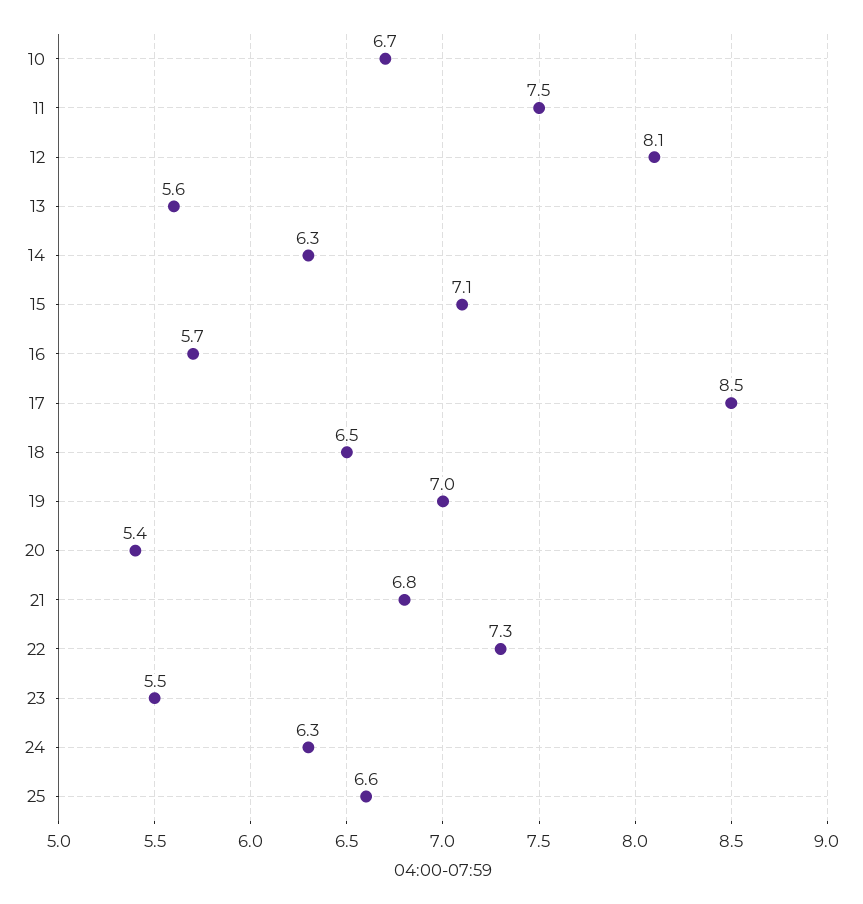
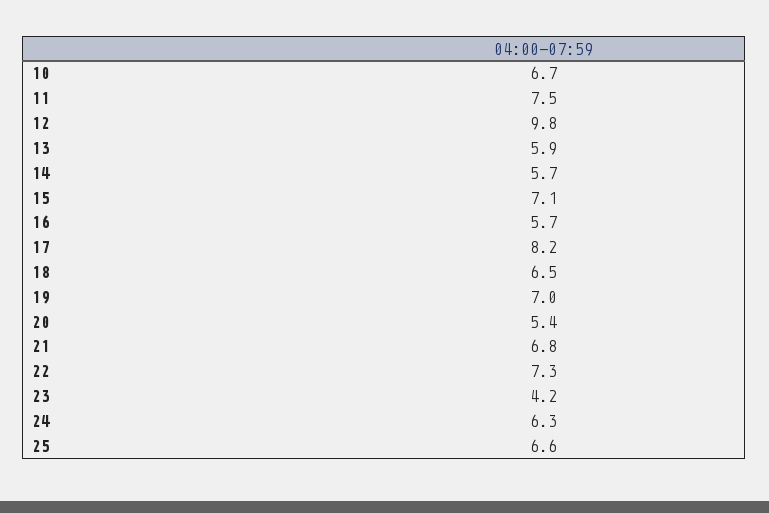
  {
    "10": 6.7,
    "11": 7.5,
-   "12": 8.1,
+   "12": 9.8,
-   "13": 5.6,
+   "13": 5.9,
-   "14": 6.3,
+   "14": 5.7,
    "15": 7.1,
    "16": 5.7,
-   "17": 8.5,
+   "17": 8.2,
    "18": 6.5,
    "19": 7,
    "20": 5.4,
    "21": 6.8,
    "22": 7.3,
-   "23": 5.5,
+   "23": 4.2,
    "24": 6.3,
    "25": 6.6
  }

